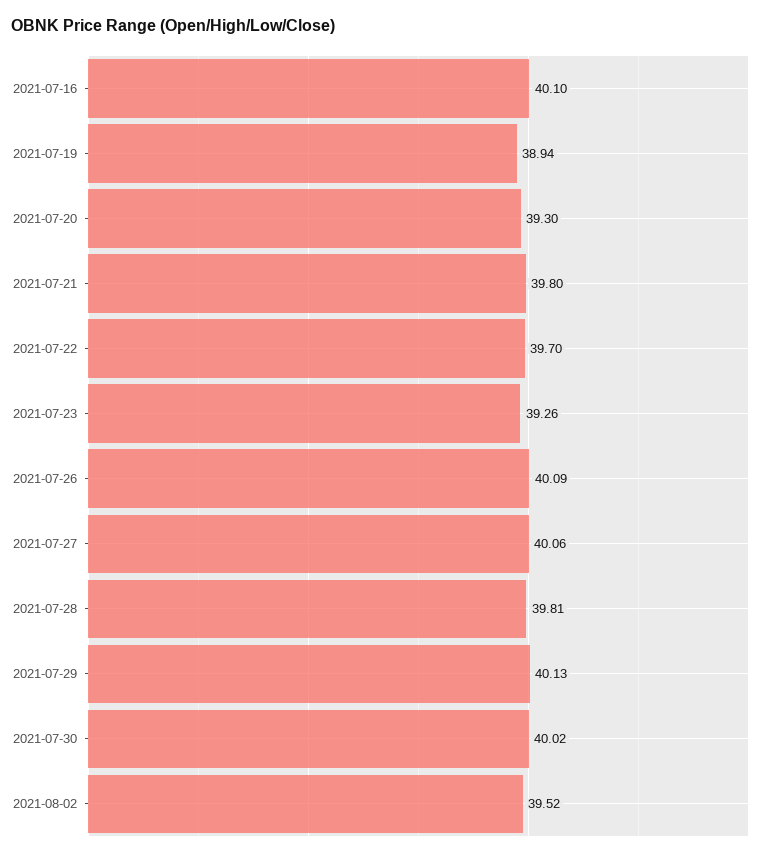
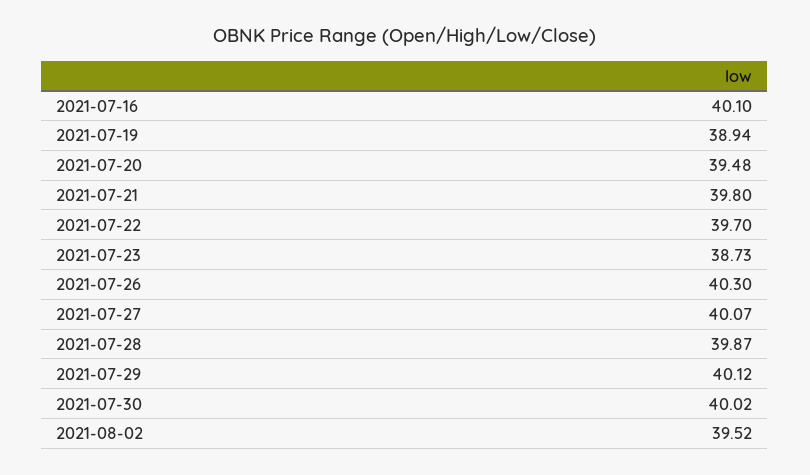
  {
    "2021-07-16": 40.1,
    "2021-07-19": 38.94,
-   "2021-07-20": 39.3,
+   "2021-07-20": 39.48,
    "2021-07-21": 39.8,
    "2021-07-22": 39.7,
-   "2021-07-23": 39.26,
+   "2021-07-23": 38.73,
-   "2021-07-26": 40.09,
+   "2021-07-26": 40.3,
-   "2021-07-27": 40.06,
+   "2021-07-27": 40.07,
-   "2021-07-28": 39.81,
+   "2021-07-28": 39.87,
-   "2021-07-29": 40.13,
+   "2021-07-29": 40.12,
    "2021-07-30": 40.02,
    "2021-08-02": 39.52
  }

